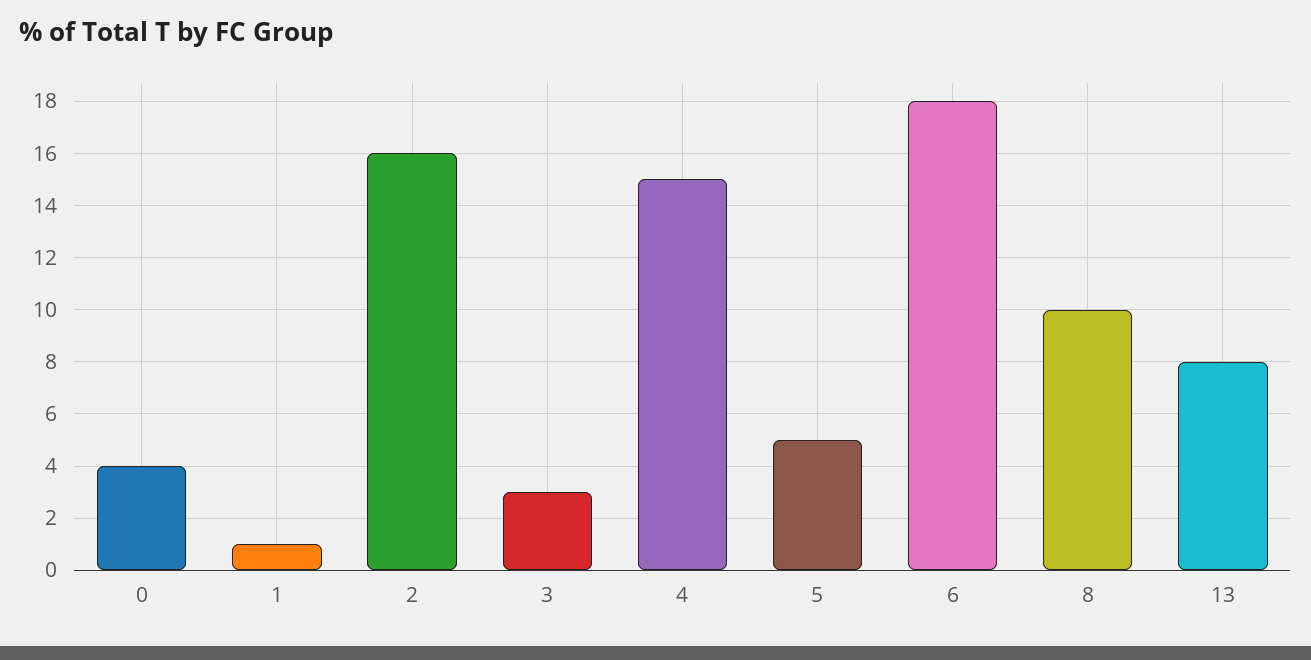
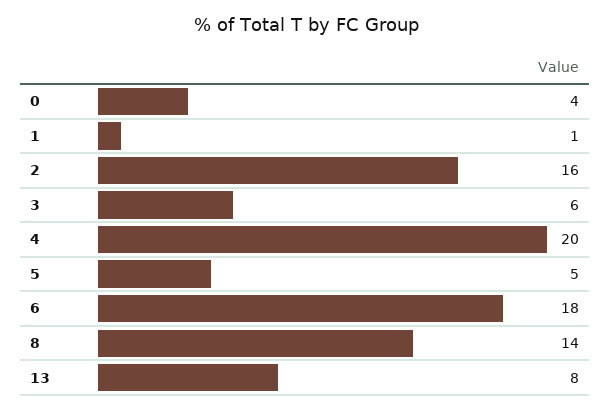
  {
    "0": 4,
    "1": 1,
    "2": 16,
-   "3": 3,
+   "3": 6,
-   "4": 15,
+   "4": 20,
    "5": 5,
    "6": 18,
-   "8": 10,
+   "8": 14,
    "13": 8
  }

